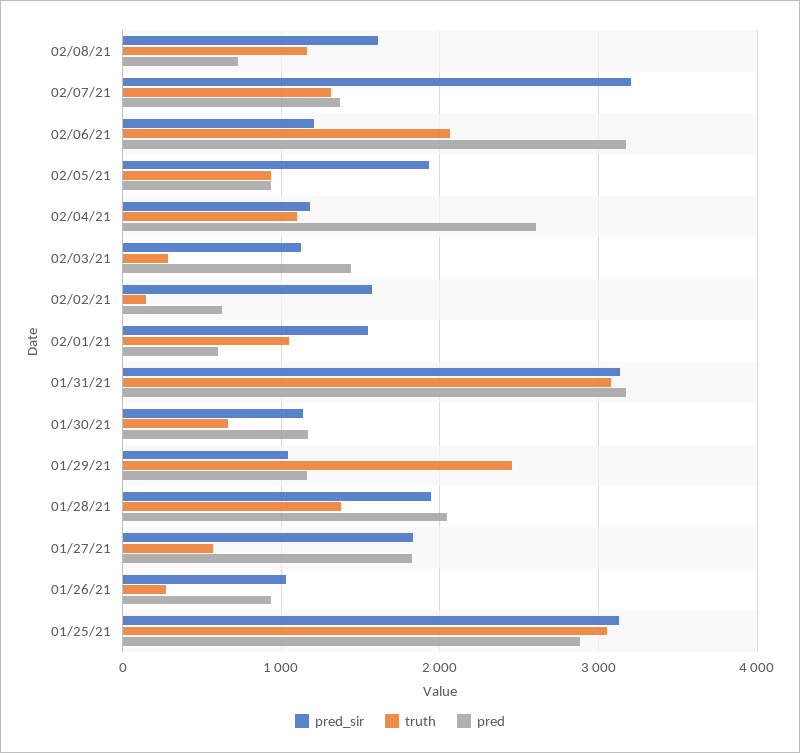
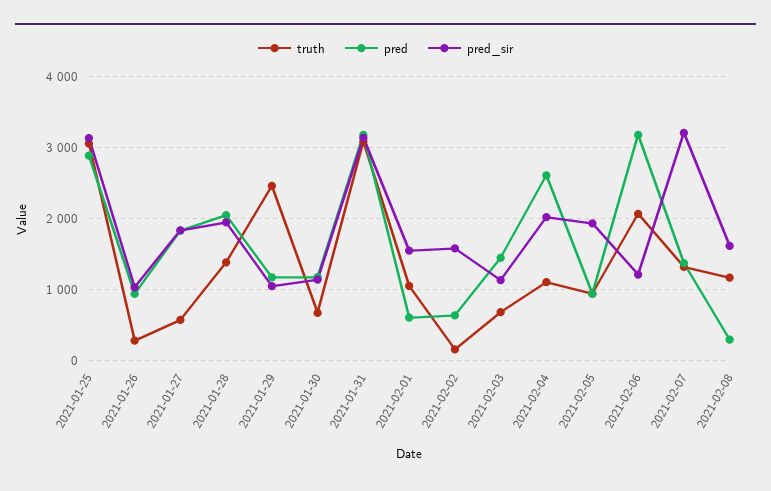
  {
    "pred_sir": {
      "02/08/21": 1600,
      "02/07/21": 3200,
      "02/06/21": 1200,
      "02/05/21": 1900,
-     "02/04/21": 1200,
+     "02/04/21": 2000,
      "02/03/21": 1100,
      "02/02/21": 1600,
      "02/01/21": 1500,
      "01/31/21": 3100,
      "01/30/21": 1100,
      "01/29/21": 1000,
      "01/28/21": 1900,
      "01/27/21": 1800,
      "01/26/21": 1000,
      "01/25/21": 3100
    },
    "truth": {
      "02/08/21": 1200,
      "02/07/21": 1300,
      "02/06/21": 2100,
      "02/05/21": 900,
      "02/04/21": 1100,
-     "02/03/21": 300,
+     "02/03/21": 700,
      "02/02/21": 200,
      "02/01/21": 1000,
      "01/31/21": 3100,
      "01/30/21": 700,
      "01/29/21": 2500,
      "01/28/21": 1400,
      "01/27/21": 600,
      "01/26/21": 300,
      "01/25/21": 3100
    },
    "pred": {
-     "02/08/21": 700,
+     "02/08/21": 300,
      "02/07/21": 1400,
      "02/06/21": 3200,
      "02/05/21": 900,
      "02/04/21": 2600,
      "02/03/21": 1400,
      "02/02/21": 600,
      "02/01/21": 600,
      "01/31/21": 3200,
      "01/30/21": 1200,
      "01/29/21": 1200,
      "01/28/21": 2000,
      "01/27/21": 1800,
      "01/26/21": 900,
      "01/25/21": 2900
    }
  }

